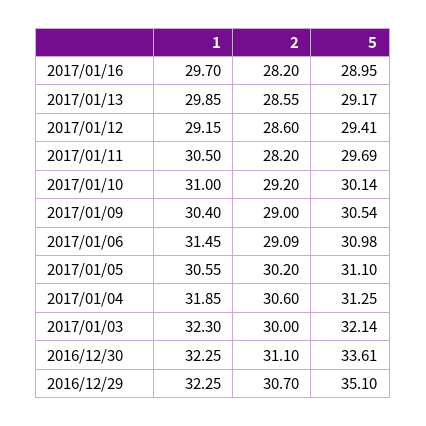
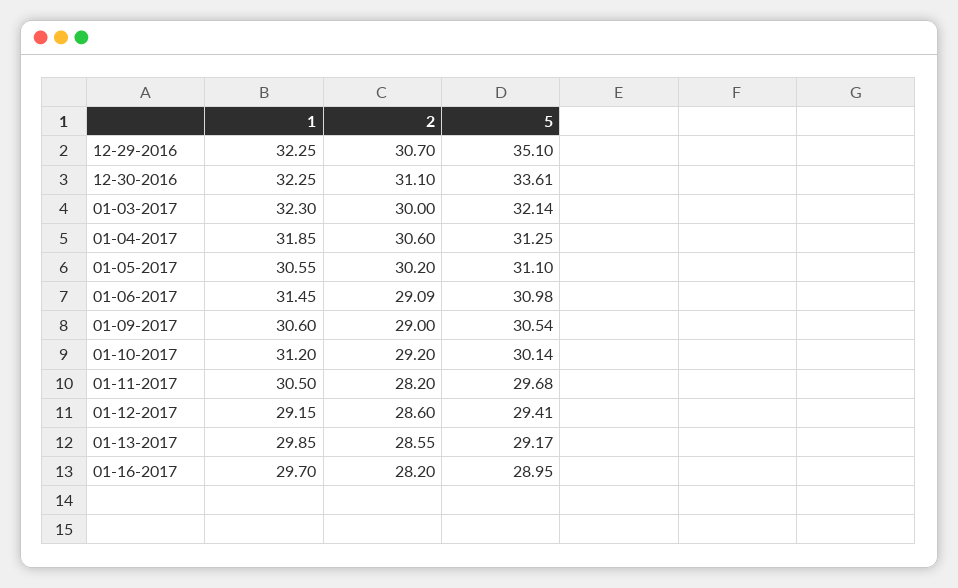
  {
    "1": {
      "2017/01/16": 29.7,
      "2017/01/13": 29.85,
      "2017/01/12": 29.15,
      "2017/01/11": 30.5,
-     "2017/01/10": 31,
+     "2017/01/10": 31.2,
-     "2017/01/09": 30.4,
+     "2017/01/09": 30.6,
      "2017/01/06": 31.45,
      "2017/01/05": 30.55,
      "2017/01/04": 31.85,
      "2017/01/03": 32.3,
      "2016/12/30": 32.25,
      "2016/12/29": 32.25
    },
    "2": {
      "2017/01/16": 28.2,
      "2017/01/13": 28.55,
      "2017/01/12": 28.6,
      "2017/01/11": 28.2,
      "2017/01/10": 29.2,
      "2017/01/09": 29,
      "2017/01/06": 29.09,
      "2017/01/05": 30.2,
      "2017/01/04": 30.6,
      "2017/01/03": 30,
      "2016/12/30": 31.1,
      "2016/12/29": 30.7
    },
    "5": {
      "2017/01/16": 28.95,
      "2017/01/13": 29.17,
      "2017/01/12": 29.41,
-     "2017/01/11": 29.69,
+     "2017/01/11": 29.68,
      "2017/01/10": 30.14,
      "2017/01/09": 30.54,
      "2017/01/06": 30.98,
      "2017/01/05": 31.1,
      "2017/01/04": 31.25,
      "2017/01/03": 32.14,
      "2016/12/30": 33.61,
      "2016/12/29": 35.1
    }
  }

